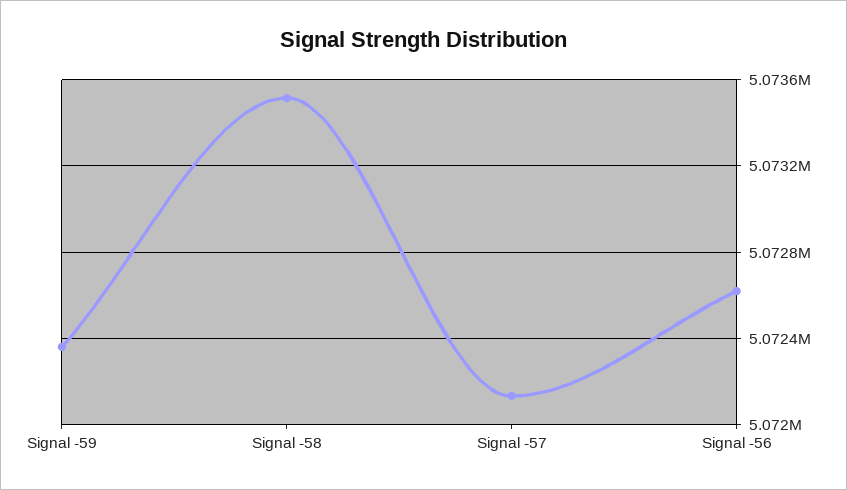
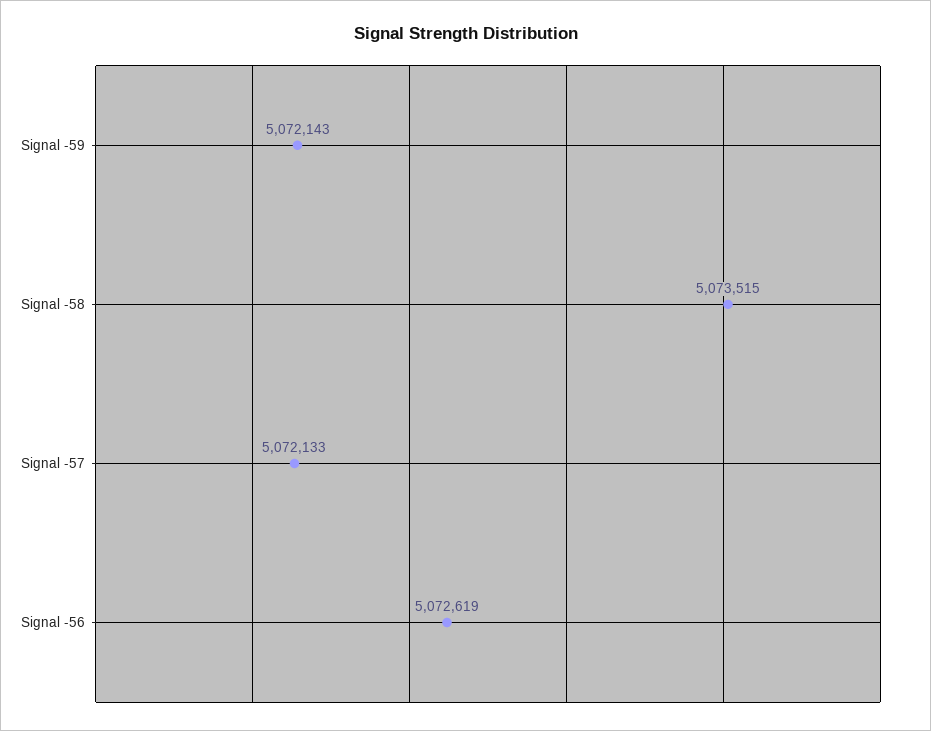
  {
-   "Signal -59": 5072350,
+   "Signal -59": 5072143,
    "Signal -58": 5073515,
    "Signal -57": 5072133,
    "Signal -56": 5072619
  }

